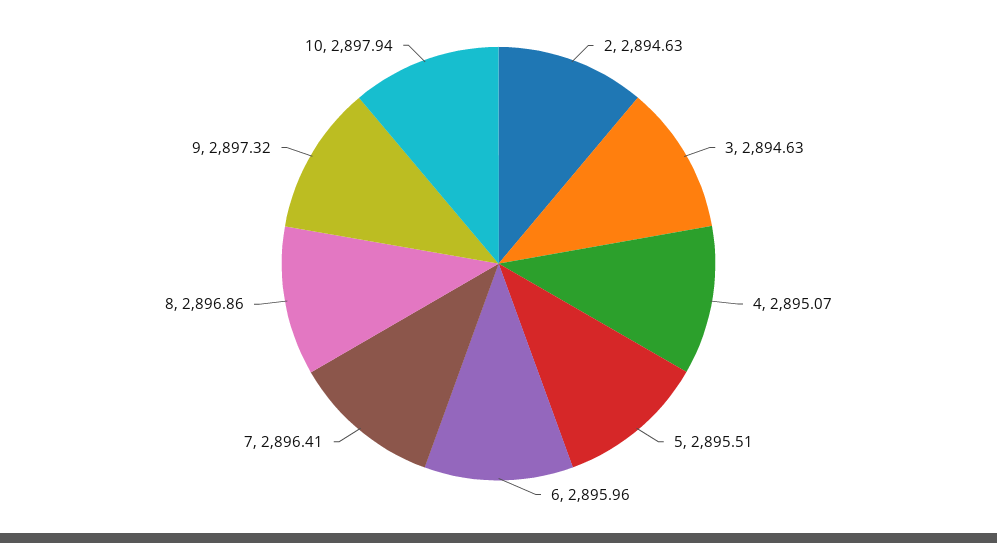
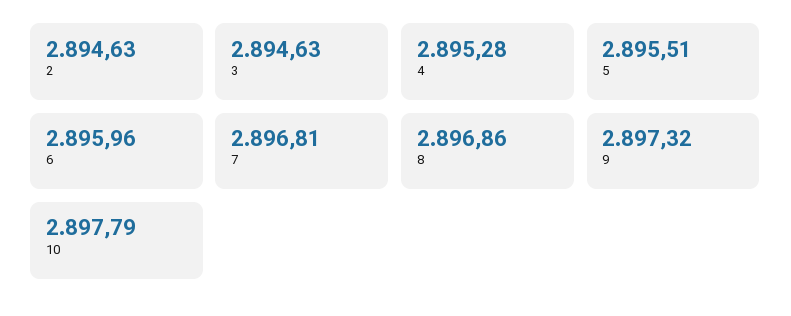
  {
    "2": 2894.63,
    "3": 2894.63,
-   "4": 2895.07,
+   "4": 2895.28,
    "5": 2895.51,
    "6": 2895.96,
-   "7": 2896.41,
+   "7": 2896.81,
    "8": 2896.86,
    "9": 2897.32,
-   "10": 2897.94
+   "10": 2897.79
  }

